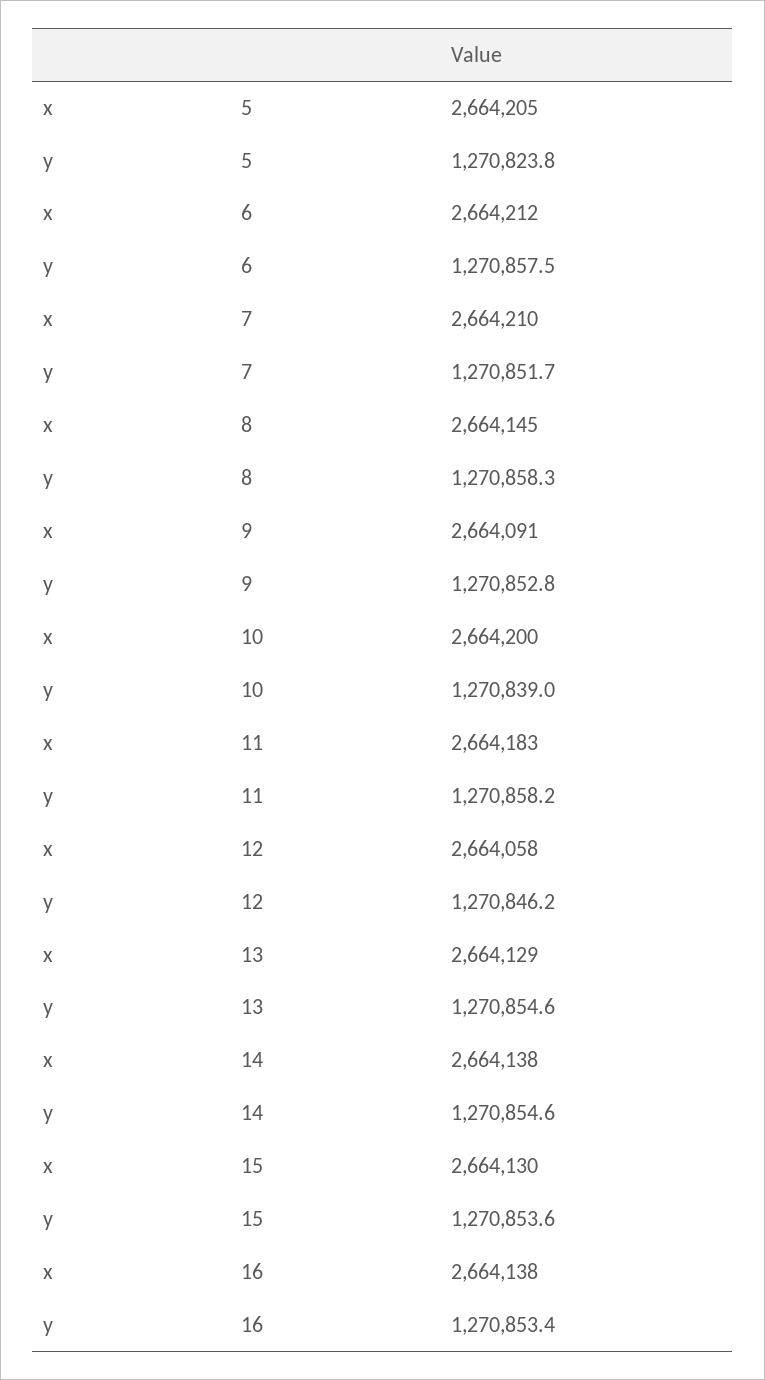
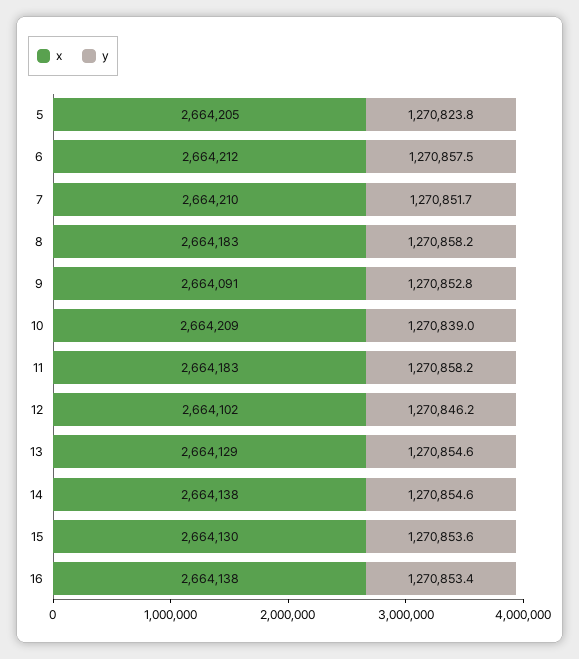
  {
    "x": {
      "5": 2664205,
      "6": 2664212,
      "7": 2664210,
-     "8": 2664145,
+     "8": 2664183,
      "9": 2664091,
-     "10": 2664200,
+     "10": 2664209,
      "11": 2664183,
-     "12": 2664058,
+     "12": 2664102,
      "13": 2664129,
      "14": 2664138,
      "15": 2664130,
      "16": 2664138
    },
    "y": {
      "5": 1270823.8,
      "6": 1270857.5,
      "7": 1270851.7,
-     "8": 1270858.3,
+     "8": 1270858.2,
      "9": 1270852.8,
      "10": 1270839,
      "11": 1270858.2,
      "12": 1270846.2,
      "13": 1270854.6,
      "14": 1270854.6,
      "15": 1270853.6,
      "16": 1270853.4
    }
  }

